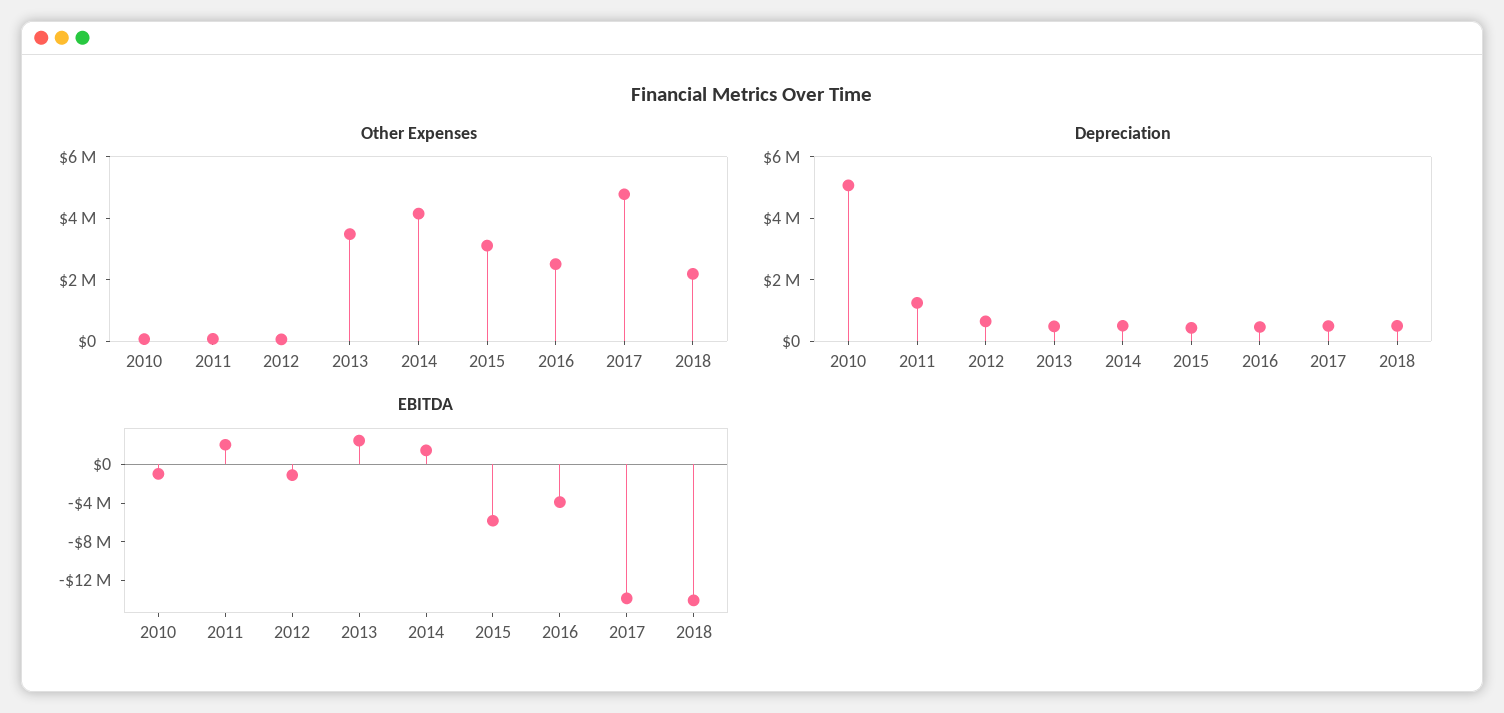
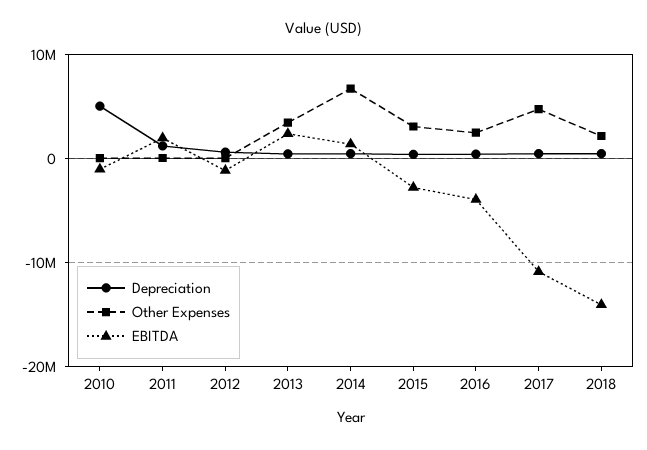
  {
    "Other Expenses": {
      "2010": 0,
      "2011": 0,
      "2012": 0,
      "2013": 3500000,
-     "2014": 4000000,
+     "2014": 7000000,
      "2015": 3000000,
      "2016": 2500000,
      "2017": 5000000,
      "2018": 2000000
    },
    "Depreciation": {
      "2010": 5000000,
      "2011": 1500000,
      "2012": 500000,
      "2013": 500000,
      "2014": 500000,
      "2015": 500000,
      "2016": 500000,
      "2017": 500000,
      "2018": 500000
    },
    "EBITDA": {
      "2010": -1000000,
      "2011": 2000000,
      "2012": -1000000,
      "2013": 2000000,
      "2014": 1000000,
-     "2015": -6000000,
+     "2015": -3000000,
      "2016": -4000000,
-     "2017": -14000000,
+     "2017": -11000000,
      "2018": -14000000
    }
  }

